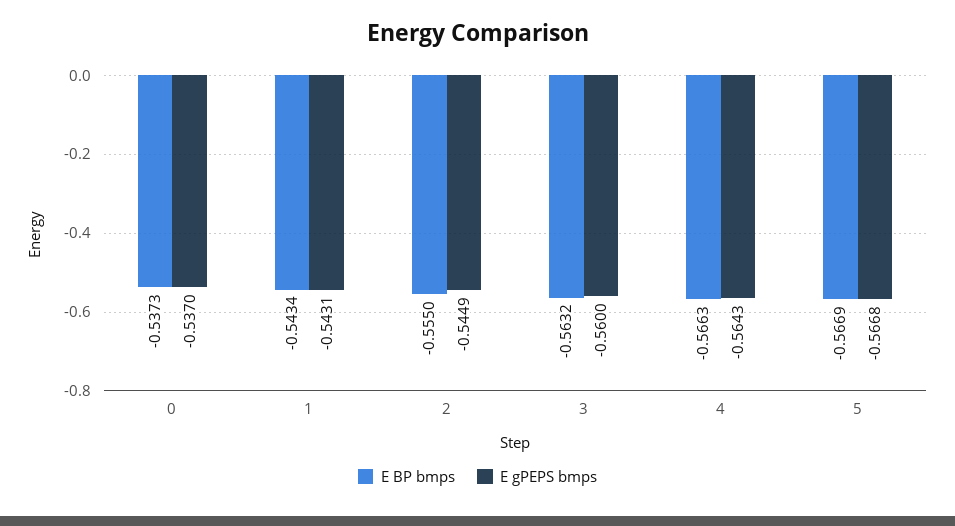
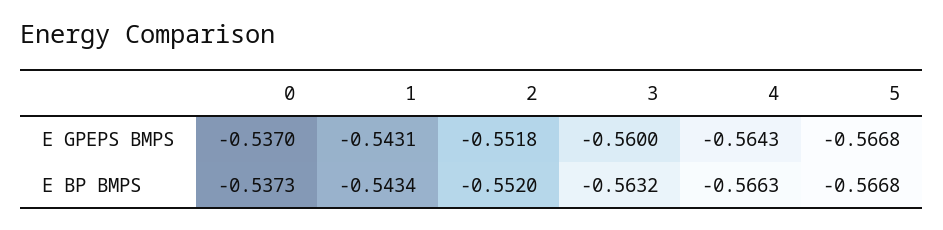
  {
    "E BP bmps": {
      "0": -0.5373,
      "1": -0.5434,
-     "2": -0.555,
+     "2": -0.552,
      "3": -0.5632,
      "4": -0.5663,
-     "5": -0.5669
+     "5": -0.5668
    },
    "E gPEPS bmps": {
      "0": -0.537,
      "1": -0.5431,
-     "2": -0.5449,
+     "2": -0.5518,
      "3": -0.56,
      "4": -0.5643,
      "5": -0.5668
    }
  }

